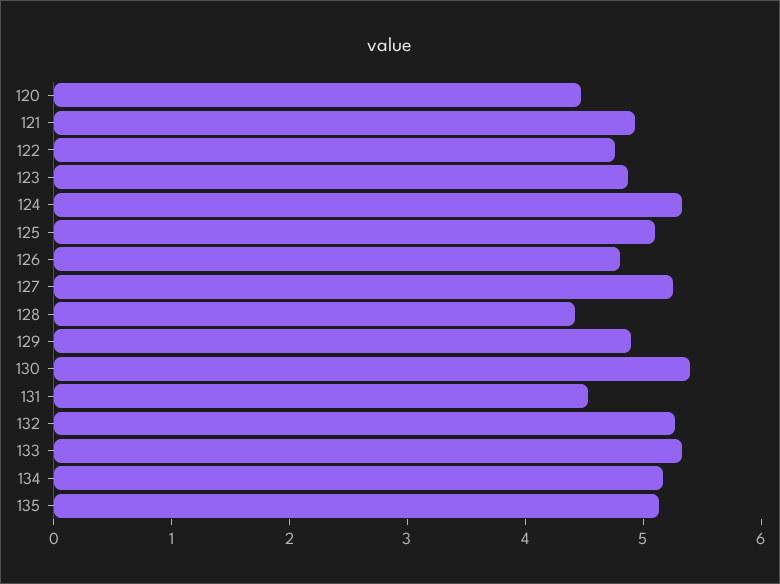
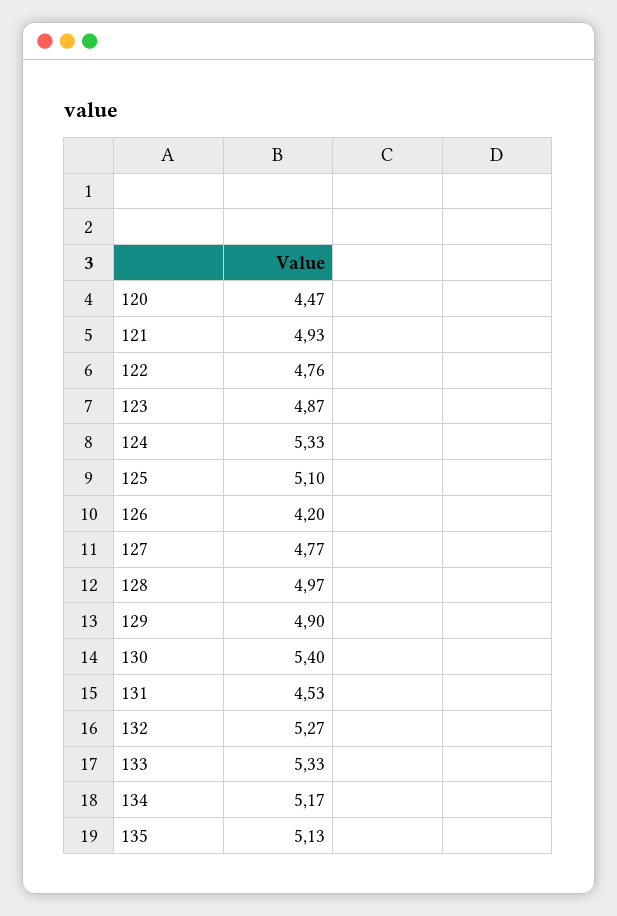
  {
    "120": 4.47,
    "121": 4.93,
    "122": 4.76,
    "123": 4.87,
    "124": 5.33,
    "125": 5.1,
-   "126": 4.8,
+   "126": 4.2,
-   "127": 5.2,
+   "127": 4.77,
-   "128": 4.4,
+   "128": 4.97,
    "129": 4.9,
    "130": 5.4,
    "131": 4.53,
    "132": 5.27,
    "133": 5.33,
    "134": 5.17,
    "135": 5.13
  }

